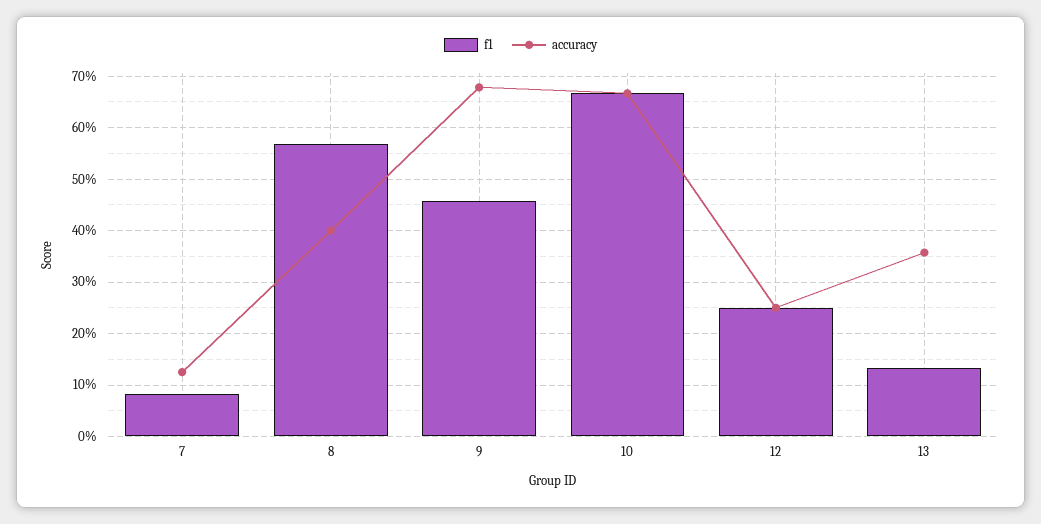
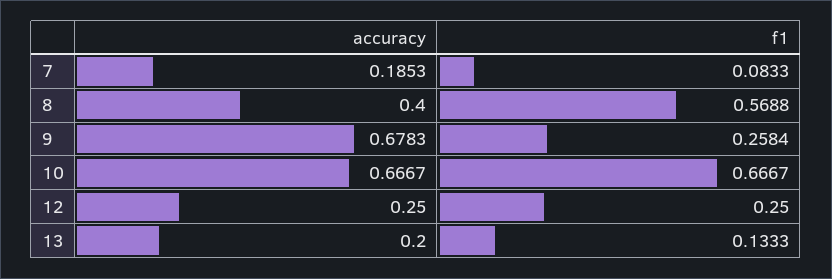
  {
    "f1": {
      "7": 0.0833,
      "8": 0.5688,
-     "9": 0.46,
+     "9": 0.2584,
      "10": 0.6667,
      "12": 0.25,
      "13": 0.1333
    },
    "accuracy": {
-     "7": 0.12,
+     "7": 0.1853,
      "8": 0.4,
      "9": 0.6783,
      "10": 0.6667,
      "12": 0.25,
-     "13": 0.36
+     "13": 0.2
    }
  }

